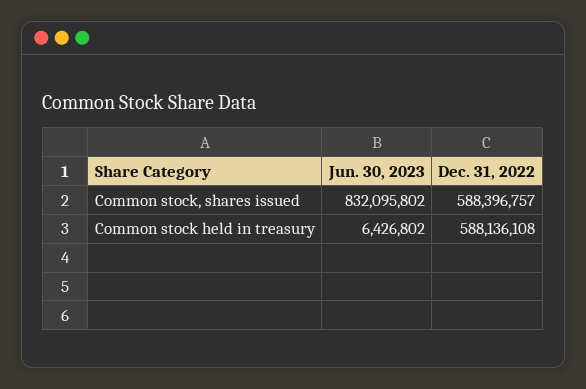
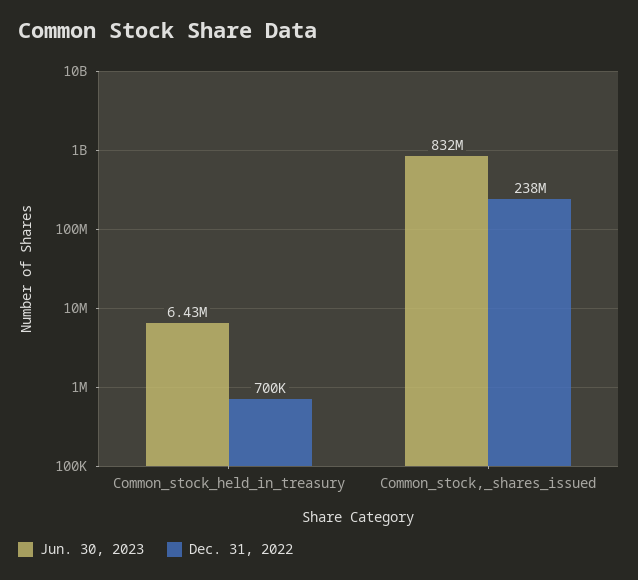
  {
    "Jun. 30, 2023": {
      "Common stock, shares issued": 832095802,
      "Common stock held in treasury": 6426802
    },
    "Dec. 31, 2022": {
-     "Common stock, shares issued": 588396757,
+     "Common stock, shares issued": 238000000,
-     "Common stock held in treasury": 588136108
+     "Common stock held in treasury": 700000
    }
  }

